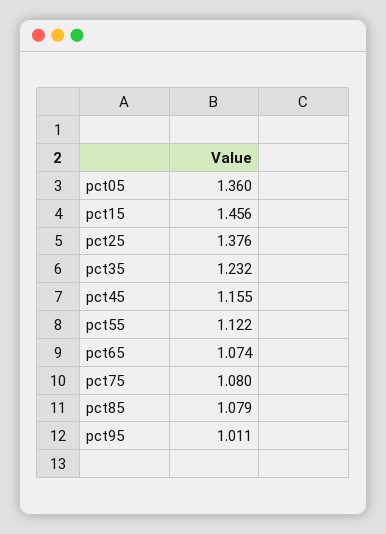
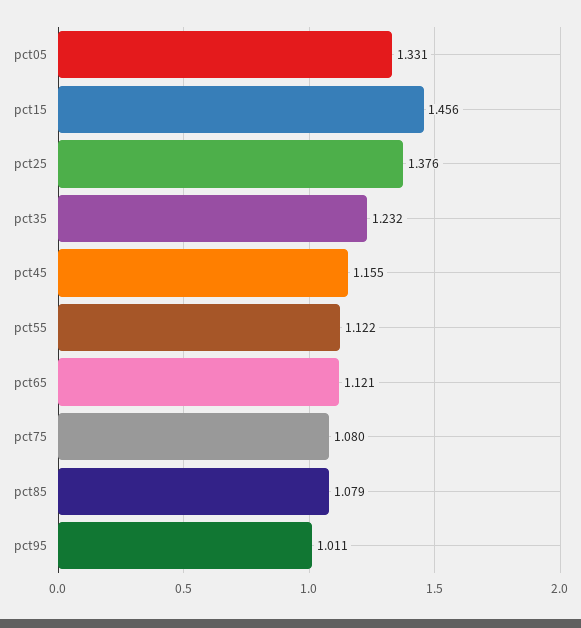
  {
-   "pct05": 1.36,
+   "pct05": 1.331,
    "pct15": 1.456,
    "pct25": 1.376,
    "pct35": 1.232,
    "pct45": 1.155,
    "pct55": 1.122,
-   "pct65": 1.074,
+   "pct65": 1.121,
    "pct75": 1.08,
    "pct85": 1.079,
    "pct95": 1.011
  }

